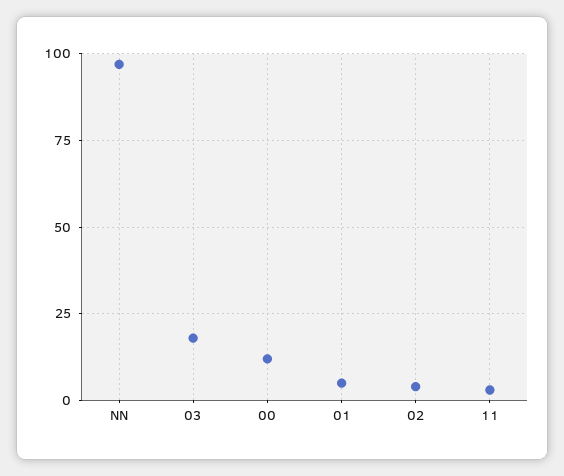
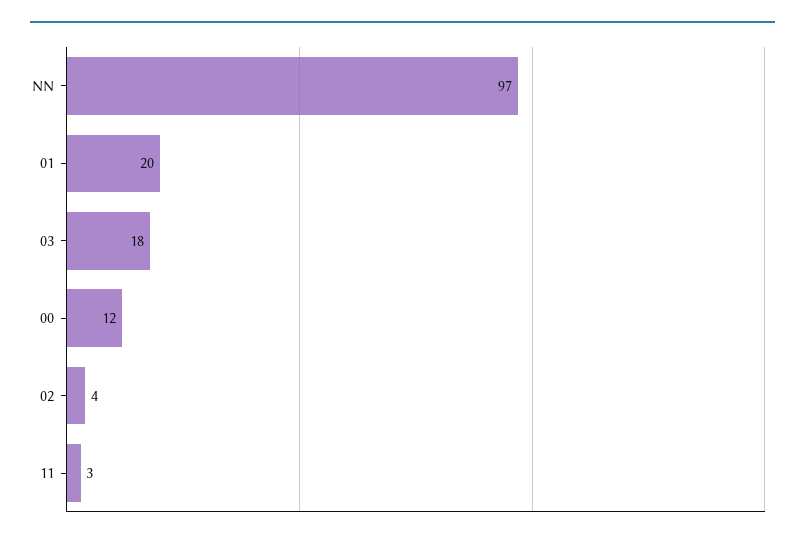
  {
    "NN": 97,
    "03": 18,
    "00": 12,
-   "01": 5,
+   "01": 20,
    "02": 4,
    "11": 3
  }

